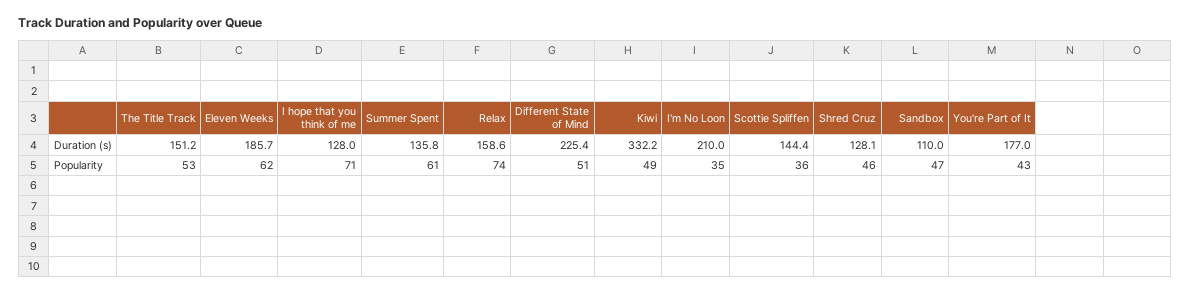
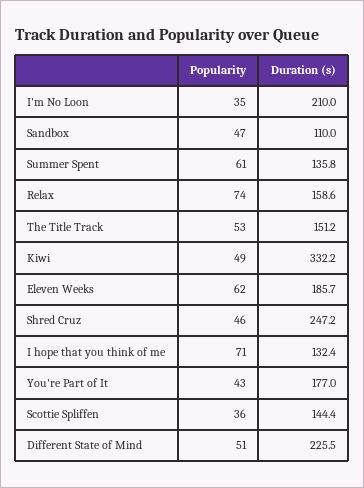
  {
    "The Title Track": {
      "Duration (s)": 151.2,
      "Popularity": 53
    },
    "Eleven Weeks": {
      "Duration (s)": 185.7,
      "Popularity": 62
    },
    "I hope that you think of me": {
-     "Duration (s)": 128,
+     "Duration (s)": 132.4,
      "Popularity": 71
    },
    "Summer Spent": {
      "Duration (s)": 135.8,
      "Popularity": 61
    },
    "Relax": {
      "Duration (s)": 158.6,
      "Popularity": 74
    },
    "Different State of Mind": {
-     "Duration (s)": 225.4,
+     "Duration (s)": 225.5,
      "Popularity": 51
    },
    "Kiwi": {
      "Duration (s)": 332.2,
      "Popularity": 49
    },
    "I'm No Loon": {
      "Duration (s)": 210,
      "Popularity": 35
    },
    "Scottie Spliffen": {
      "Duration (s)": 144.4,
      "Popularity": 36
    },
    "Shred Cruz": {
-     "Duration (s)": 128.1,
+     "Duration (s)": 247.2,
      "Popularity": 46
    },
    "Sandbox": {
      "Duration (s)": 110,
      "Popularity": 47
    },
    "You're Part of It": {
      "Duration (s)": 177,
      "Popularity": 43
    }
  }

